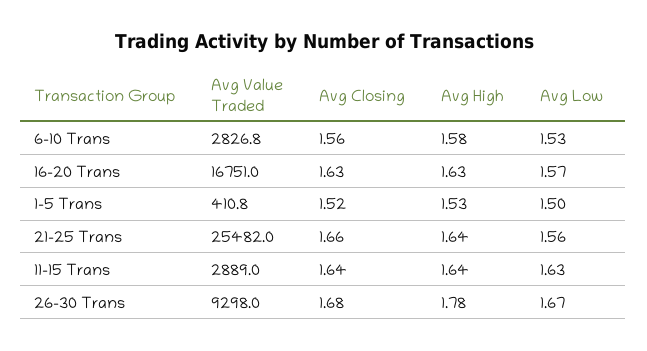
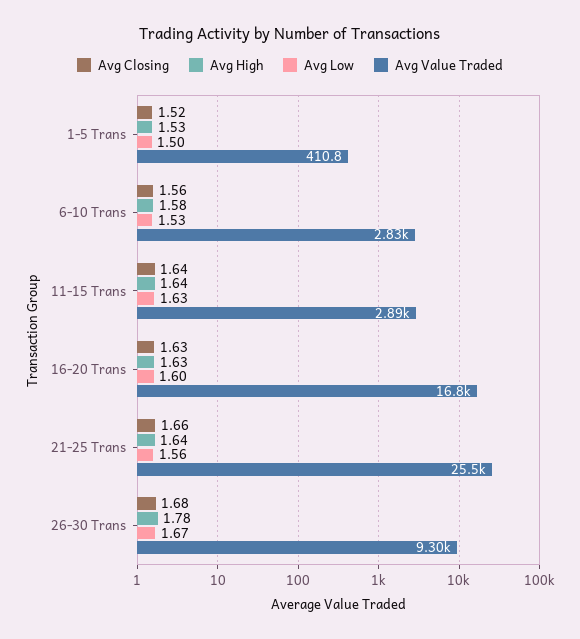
  {
    "Avg Value Traded": {
      "6-10 Trans": 2826.8,
      "16-20 Trans": 16751,
      "1-5 Trans": 410.8,
      "21-25 Trans": 25482,
      "11-15 Trans": 2889,
      "26-30 Trans": 9298
    },
    "Avg Closing": {
      "6-10 Trans": 1.56,
      "16-20 Trans": 1.63,
      "1-5 Trans": 1.52,
      "21-25 Trans": 1.66,
      "11-15 Trans": 1.64,
      "26-30 Trans": 1.68
    },
    "Avg High": {
      "6-10 Trans": 1.58,
      "16-20 Trans": 1.63,
      "1-5 Trans": 1.53,
      "21-25 Trans": 1.64,
      "11-15 Trans": 1.64,
      "26-30 Trans": 1.78
    },
    "Avg Low": {
      "6-10 Trans": 1.53,
-     "16-20 Trans": 1.57,
+     "16-20 Trans": 1.6,
      "1-5 Trans": 1.5,
      "21-25 Trans": 1.56,
      "11-15 Trans": 1.63,
      "26-30 Trans": 1.67
    }
  }

